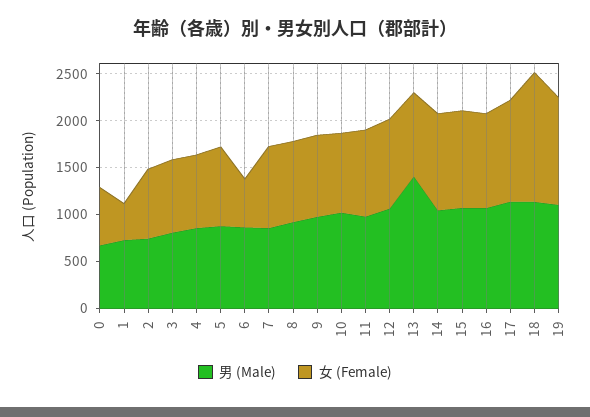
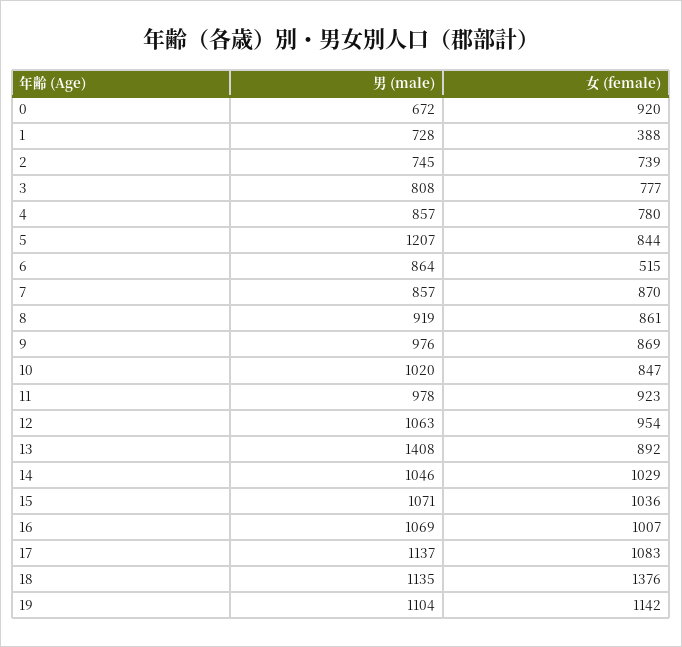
  {
    "男 (Male)": {
      "0": 672,
      "1": 728,
      "2": 745,
      "3": 808,
      "4": 857,
-     "5": 900,
+     "5": 1207,
      "6": 864,
      "7": 857,
      "8": 919,
      "9": 976,
      "10": 1020,
      "11": 978,
      "12": 1063,
      "13": 1408,
      "14": 1046,
      "15": 1071,
      "16": 1069,
      "17": 1137,
      "18": 1135,
      "19": 1104
    },
    "女 (Female)": {
-     "0": 600,
+     "0": 920,
      "1": 388,
      "2": 739,
      "3": 777,
      "4": 780,
      "5": 844,
      "6": 515,
      "7": 870,
      "8": 861,
      "9": 869,
      "10": 847,
      "11": 923,
      "12": 954,
      "13": 892,
      "14": 1029,
      "15": 1036,
      "16": 1007,
      "17": 1083,
      "18": 1376,
      "19": 1142
    }
  }

